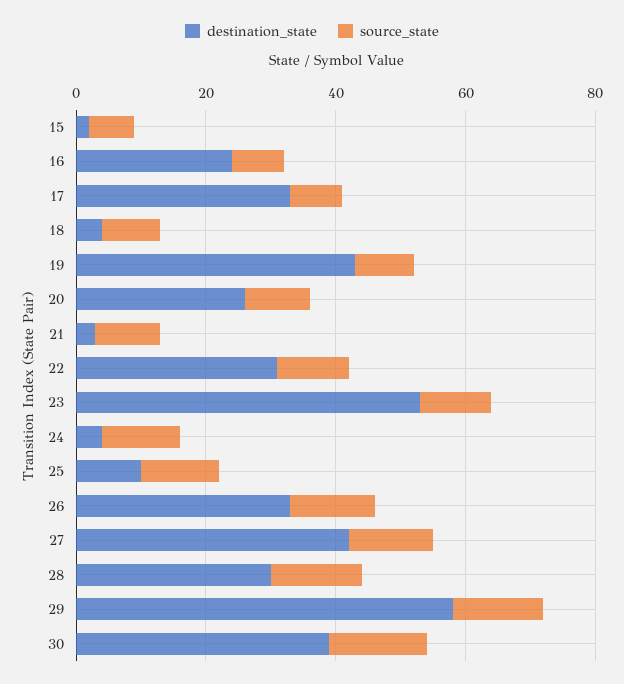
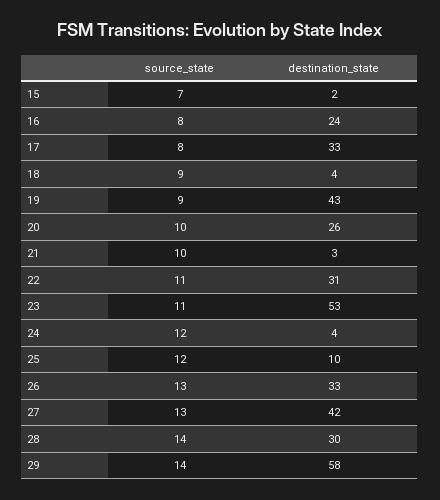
  {
    "destination_state": {
      "15": 2,
      "16": 24,
      "17": 33,
      "18": 4,
      "19": 43,
      "20": 26,
      "21": 3,
      "22": 31,
      "23": 53,
      "24": 4,
      "25": 10,
      "26": 33,
      "27": 42,
      "28": 30,
-     "29": 58,
+     "29": 58
-     "30": 40
    },
    "source_state": {
      "15": 7,
      "16": 8,
      "17": 8,
      "18": 9,
      "19": 9,
      "20": 10,
      "21": 10,
      "22": 11,
      "23": 11,
      "24": 12,
      "25": 12,
      "26": 13,
      "27": 13,
      "28": 14,
-     "29": 14,
+     "29": 14
-     "30": 15
    }
  }

